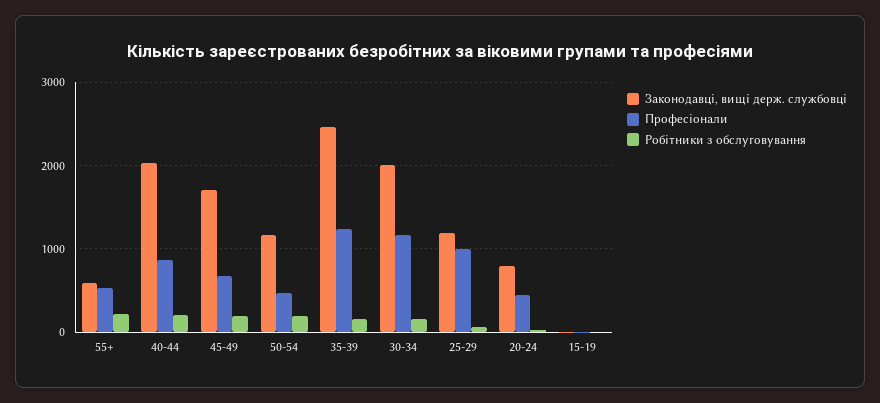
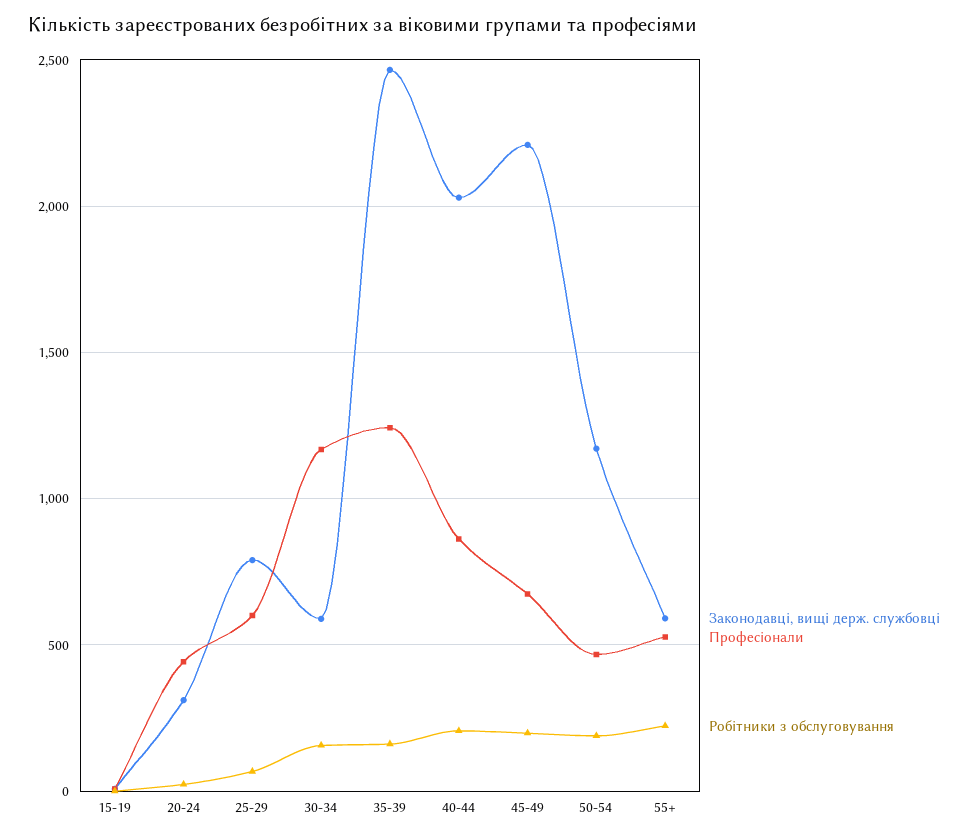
  {
    "Законодавці, вищі держ. службовці": {
      "55+": 600,
      "40-44": 2050,
-     "45-49": 1700,
+     "45-49": 2200,
      "50-54": 1150,
      "35-39": 2450,
-     "30-34": 2000,
+     "30-34": 600,
-     "25-29": 1200,
+     "25-29": 800,
-     "20-24": 800,
+     "20-24": 300,
      "15-19": 0
    },
    "Професіонали": {
      "55+": 550,
      "40-44": 850,
      "45-49": 650,
      "50-54": 450,
      "35-39": 1250,
      "30-34": 1150,
-     "25-29": 1000,
+     "25-29": 600,
      "20-24": 450,
      "15-19": 0
    },
    "Робітники з обслуговування": {
      "55+": 200,
      "40-44": 200,
      "45-49": 200,
      "50-54": 200,
      "35-39": 150,
      "30-34": 150,
      "25-29": 50,
      "20-24": 0,
      "15-19": 0
    }
  }

